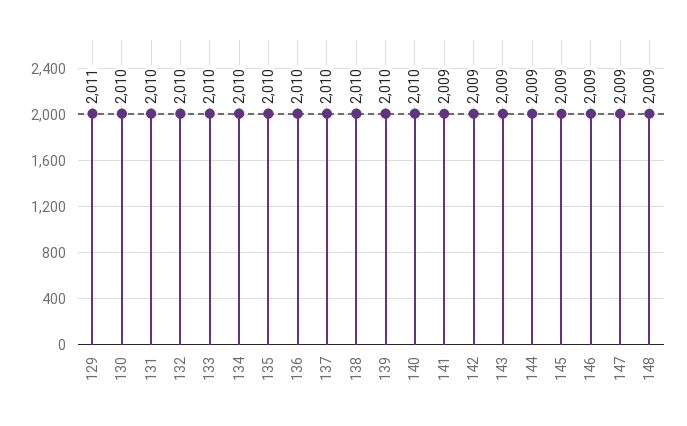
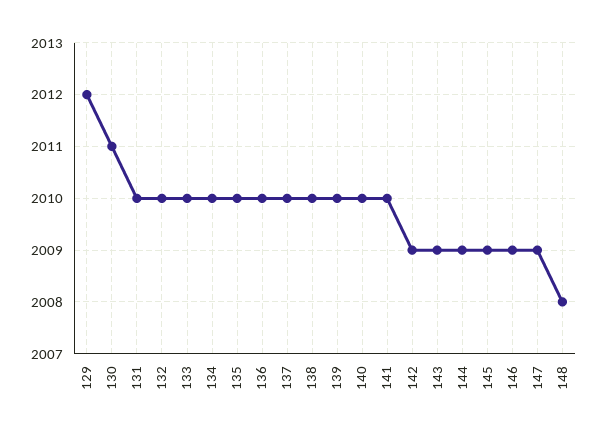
  {
-   "129": 2011,
+   "129": 2012,
-   "130": 2010,
+   "130": 2011,
    "131": 2010,
    "132": 2010,
    "133": 2010,
    "134": 2010,
    "135": 2010,
    "136": 2010,
    "137": 2010,
    "138": 2010,
    "139": 2010,
    "140": 2010,
-   "141": 2009,
+   "141": 2010,
    "142": 2009,
    "143": 2009,
    "144": 2009,
    "145": 2009,
    "146": 2009,
    "147": 2009,
-   "148": 2009
+   "148": 2008
  }

